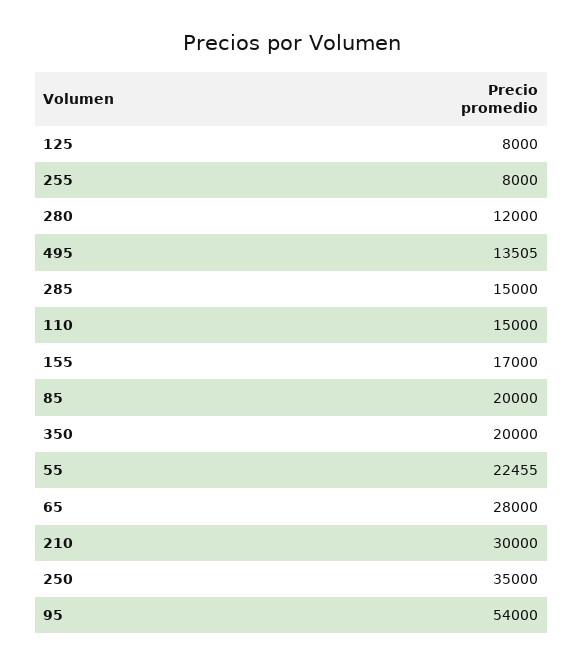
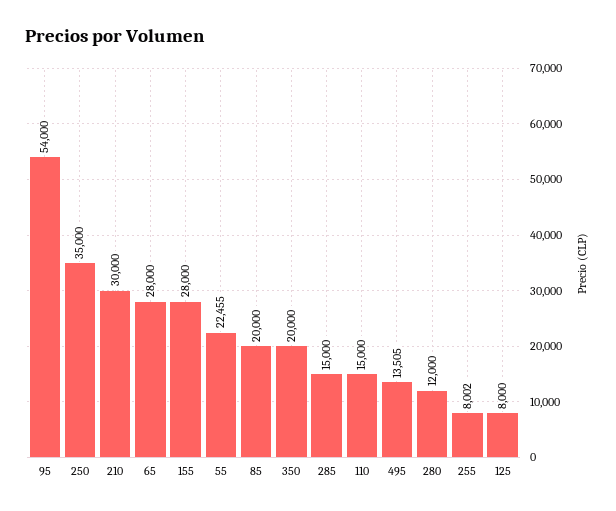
  {
    "125": 8000,
-   "255": 8000,
+   "255": 8002,
    "280": 12000,
    "495": 13505,
    "285": 15000,
    "110": 15000,
-   "155": 17000,
+   "155": 28000,
    "85": 20000,
    "350": 20000,
    "55": 22455,
    "65": 28000,
    "210": 30000,
    "250": 35000,
    "95": 54000
  }

